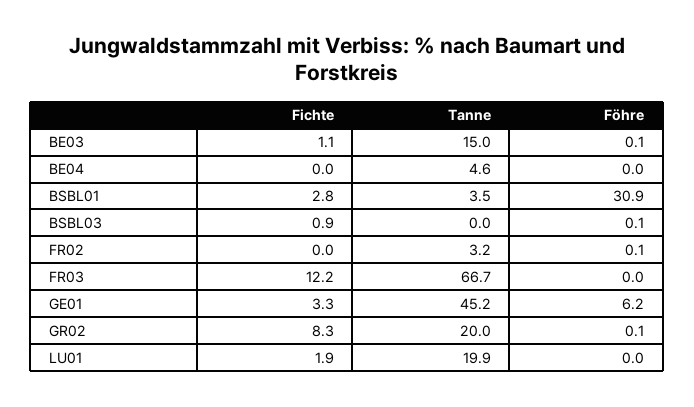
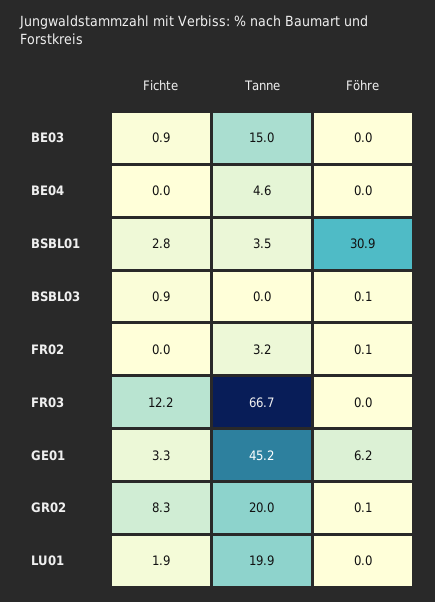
  {
    "Fichte": {
-     "BE03": 1.1,
+     "BE03": 0.9,
      "BE04": 0,
      "BSBL01": 2.8,
      "BSBL03": 0.9,
      "FR02": 0,
      "FR03": 12.2,
      "GE01": 3.3,
      "GR02": 8.3,
      "LU01": 1.9
    },
    "Tanne": {
      "BE03": 15,
      "BE04": 4.6,
      "BSBL01": 3.5,
      "BSBL03": 0,
      "FR02": 3.2,
      "FR03": 66.7,
      "GE01": 45.2,
      "GR02": 20,
      "LU01": 19.9
    },
    "Föhre": {
-     "BE03": 0.1,
+     "BE03": 0,
      "BE04": 0,
      "BSBL01": 30.9,
      "BSBL03": 0.1,
      "FR02": 0.1,
      "FR03": 0,
      "GE01": 6.2,
      "GR02": 0.1,
      "LU01": 0
    }
  }

